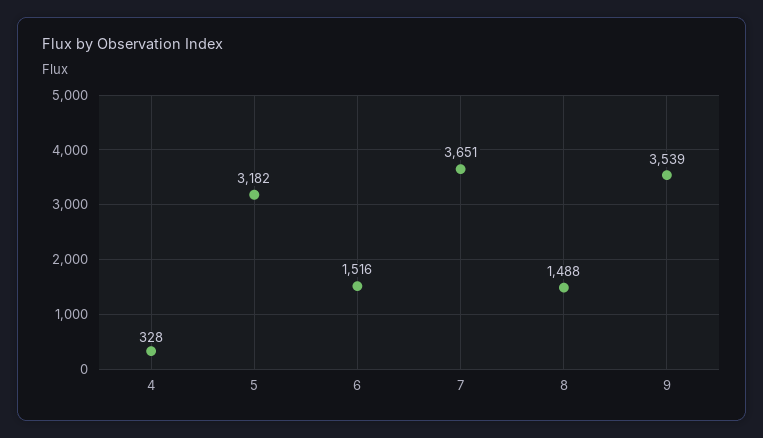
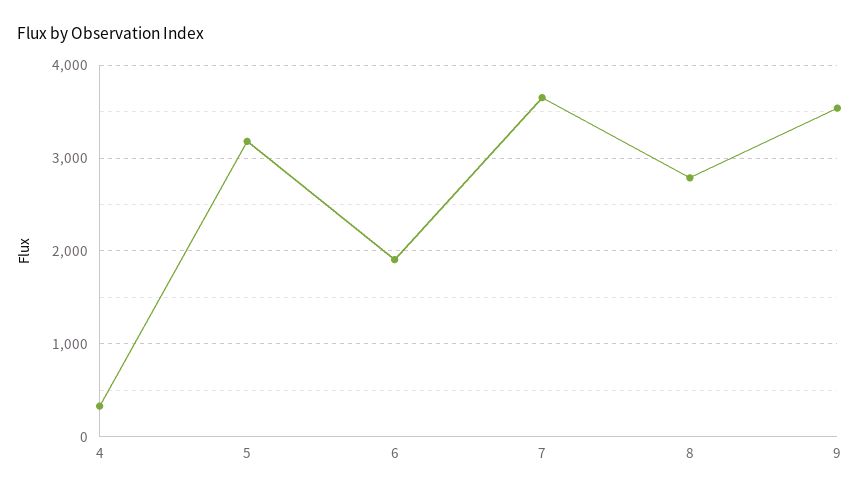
  {
    "4": 328,
    "5": 3182,
-   "6": 1516,
+   "6": 1900,
    "7": 3651,
-   "8": 1488,
+   "8": 2800,
    "9": 3539
  }

